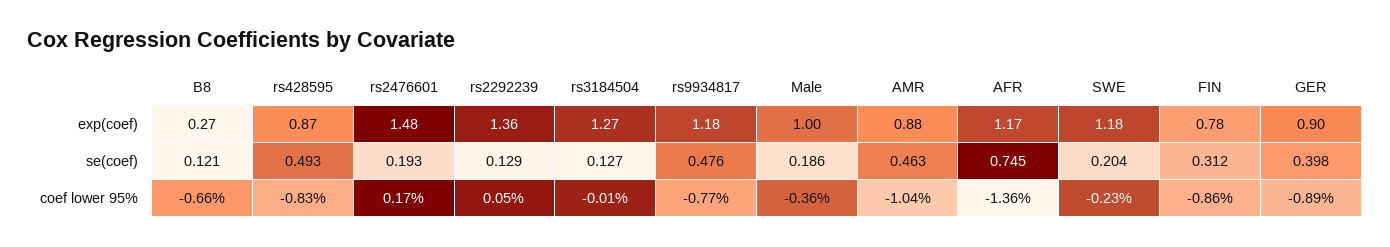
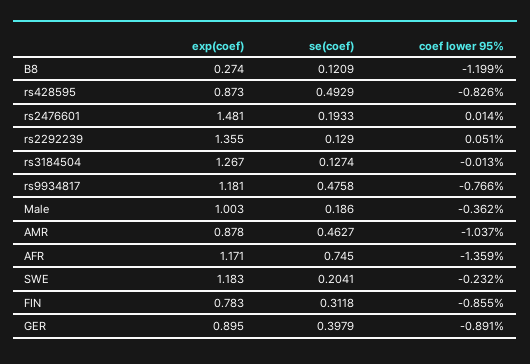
  {
    "B8": {
      "exp(coef)": 0.274,
      "se(coef)": 0.1209,
-     "coef lower 95%": -0.66
+     "coef lower 95%": -1.199
    },
    "rs428595": {
      "exp(coef)": 0.873,
      "se(coef)": 0.4929,
      "coef lower 95%": -0.826
    },
    "rs2476601": {
      "exp(coef)": 1.481,
      "se(coef)": 0.1933,
-     "coef lower 95%": 0.17
+     "coef lower 95%": 0.014
    },
    "rs2292239": {
      "exp(coef)": 1.355,
      "se(coef)": 0.129,
      "coef lower 95%": 0.051
    },
    "rs3184504": {
      "exp(coef)": 1.267,
      "se(coef)": 0.1274,
      "coef lower 95%": -0.013
    },
    "rs9934817": {
      "exp(coef)": 1.181,
      "se(coef)": 0.4758,
      "coef lower 95%": -0.766
    },
    "Male": {
      "exp(coef)": 1.003,
      "se(coef)": 0.186,
      "coef lower 95%": -0.362
    },
    "AMR": {
      "exp(coef)": 0.878,
      "se(coef)": 0.4627,
      "coef lower 95%": -1.037
    },
    "AFR": {
      "exp(coef)": 1.171,
      "se(coef)": 0.745,
      "coef lower 95%": -1.359
    },
    "SWE": {
      "exp(coef)": 1.183,
      "se(coef)": 0.2041,
      "coef lower 95%": -0.232
    },
    "FIN": {
      "exp(coef)": 0.783,
      "se(coef)": 0.3118,
      "coef lower 95%": -0.855
    },
    "GER": {
      "exp(coef)": 0.895,
      "se(coef)": 0.3979,
      "coef lower 95%": -0.891
    }
  }

